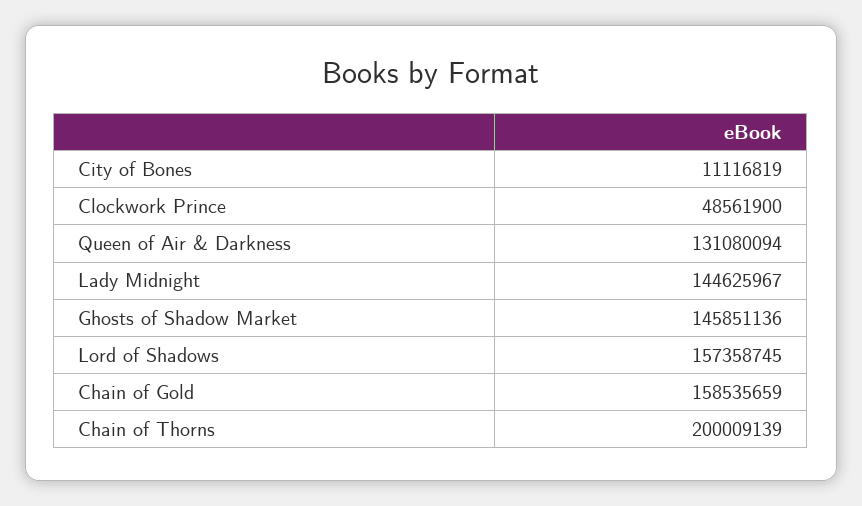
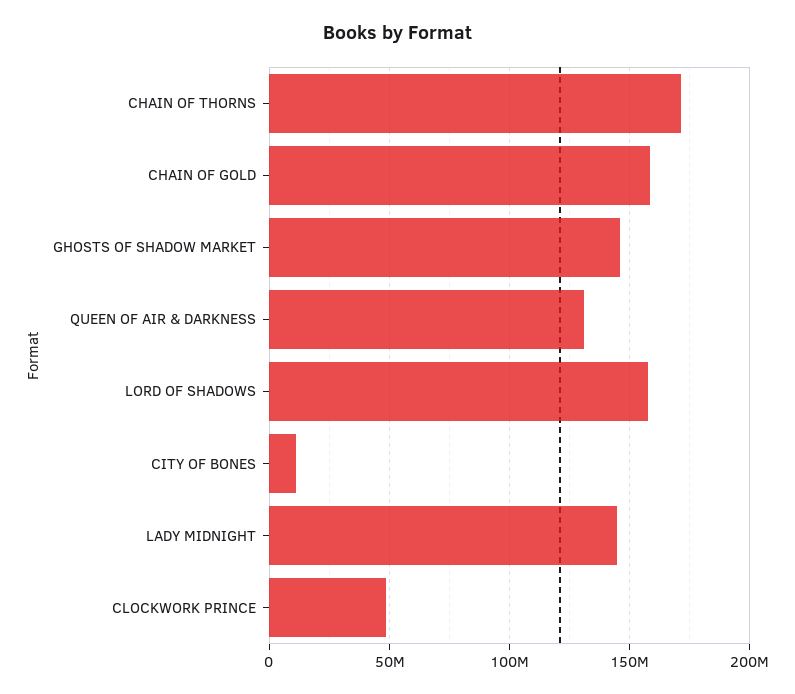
  {
    "City of Bones": 11116819,
    "Clockwork Prince": 48561900,
    "Queen of Air & Darkness": 131080094,
    "Lady Midnight": 144625967,
    "Ghosts of Shadow Market": 145851136,
    "Lord of Shadows": 157358745,
    "Chain of Gold": 158535659,
-   "Chain of Thorns": 200009139
+   "Chain of Thorns": 170000000
  }

